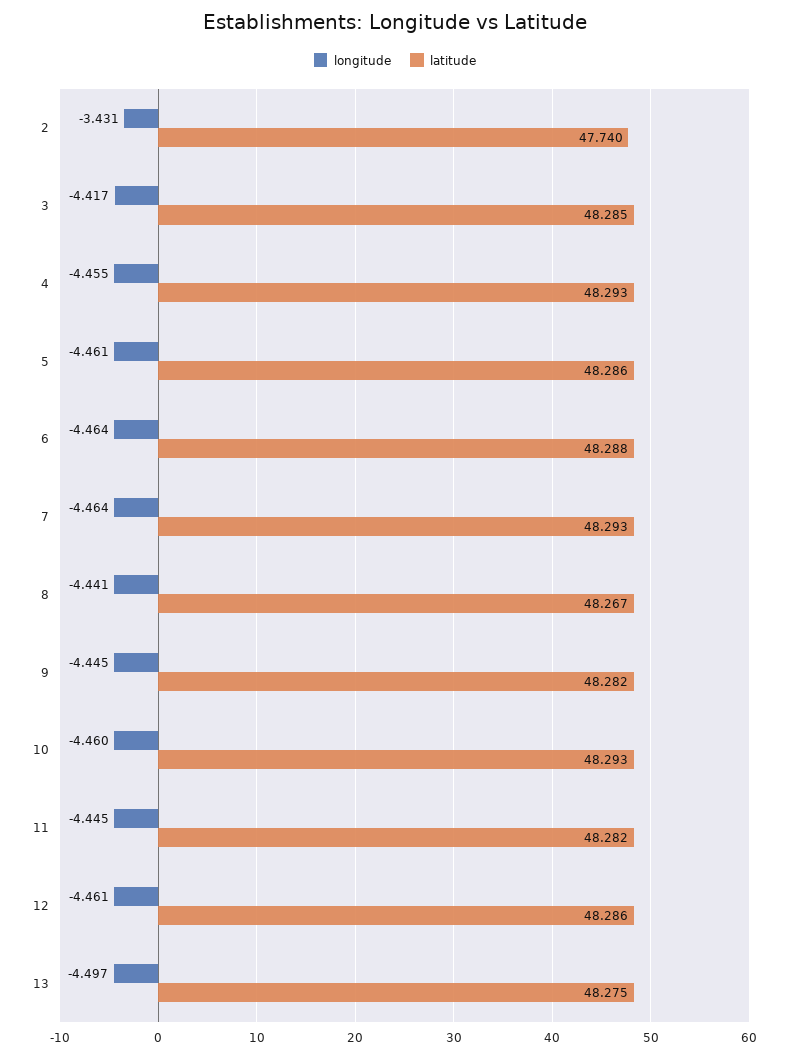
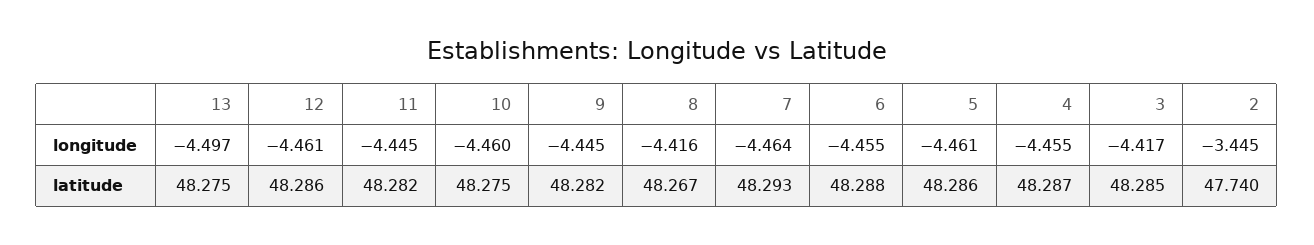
  {
    "longitude": {
-     "2": -3.431,
+     "2": -3.445,
      "3": -4.417,
      "4": -4.455,
      "5": -4.461,
-     "6": -4.464,
+     "6": -4.455,
      "7": -4.464,
-     "8": -4.441,
+     "8": -4.416,
      "9": -4.445,
      "10": -4.46,
      "11": -4.445,
      "12": -4.461,
      "13": -4.497
    },
    "latitude": {
      "2": 47.74,
      "3": 48.285,
-     "4": 48.293,
+     "4": 48.287,
      "5": 48.286,
      "6": 48.288,
      "7": 48.293,
      "8": 48.267,
      "9": 48.282,
-     "10": 48.293,
+     "10": 48.275,
      "11": 48.282,
      "12": 48.286,
      "13": 48.275
    }
  }

